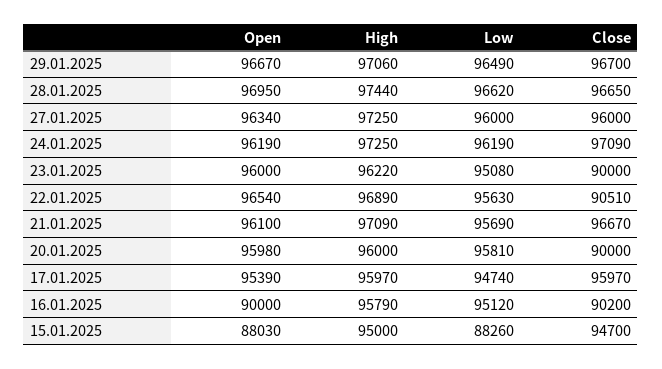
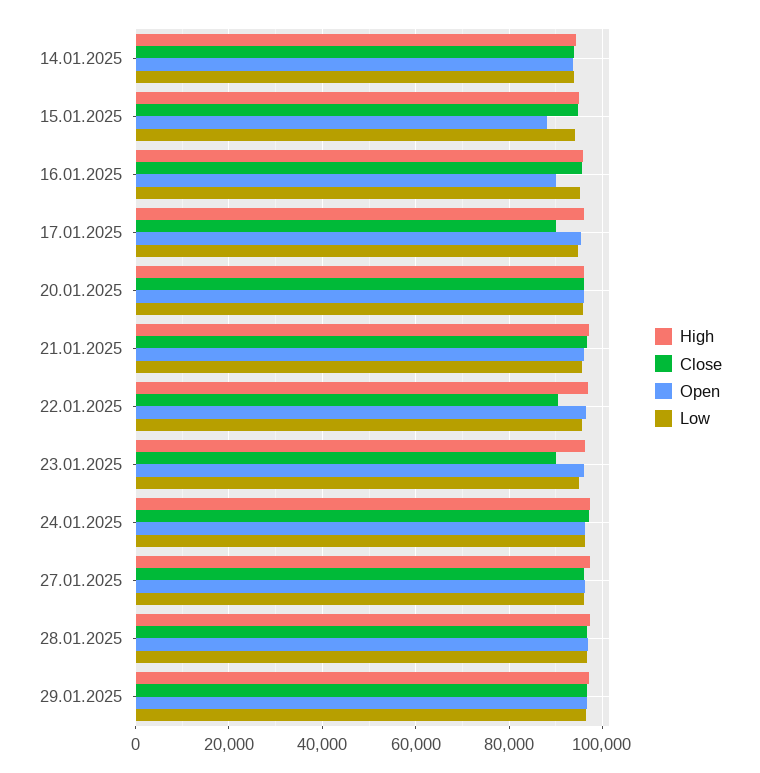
  {
    "Open": {
      "29.01.2025": 96670,
      "28.01.2025": 96950,
      "27.01.2025": 96340,
      "24.01.2025": 96190,
      "23.01.2025": 96000,
      "22.01.2025": 96540,
      "21.01.2025": 96100,
      "20.01.2025": 95980,
      "17.01.2025": 95390,
      "16.01.2025": 90000,
-     "15.01.2025": 88030
+     "15.01.2025": 88030,
+     "14.01.2025": 94000
    },
    "High": {
      "29.01.2025": 97060,
      "28.01.2025": 97440,
      "27.01.2025": 97250,
      "24.01.2025": 97250,
      "23.01.2025": 96220,
      "22.01.2025": 96890,
      "21.01.2025": 97090,
      "20.01.2025": 96000,
      "17.01.2025": 95970,
      "16.01.2025": 95790,
-     "15.01.2025": 95000
+     "15.01.2025": 95000,
+     "14.01.2025": 94000
    },
    "Low": {
      "29.01.2025": 96490,
      "28.01.2025": 96620,
      "27.01.2025": 96000,
      "24.01.2025": 96190,
      "23.01.2025": 95080,
      "22.01.2025": 95630,
      "21.01.2025": 95690,
      "20.01.2025": 95810,
      "17.01.2025": 94740,
      "16.01.2025": 95120,
-     "15.01.2025": 88260
+     "15.01.2025": 94000,
+     "14.01.2025": 94000
    },
    "Close": {
      "29.01.2025": 96700,
      "28.01.2025": 96650,
      "27.01.2025": 96000,
      "24.01.2025": 97090,
      "23.01.2025": 90000,
      "22.01.2025": 90510,
      "21.01.2025": 96670,
-     "20.01.2025": 90000,
+     "20.01.2025": 96000,
-     "17.01.2025": 95970,
+     "17.01.2025": 90000,
-     "16.01.2025": 90200,
+     "16.01.2025": 96000,
-     "15.01.2025": 94700
+     "15.01.2025": 94700,
+     "14.01.2025": 94000
    }
  }

